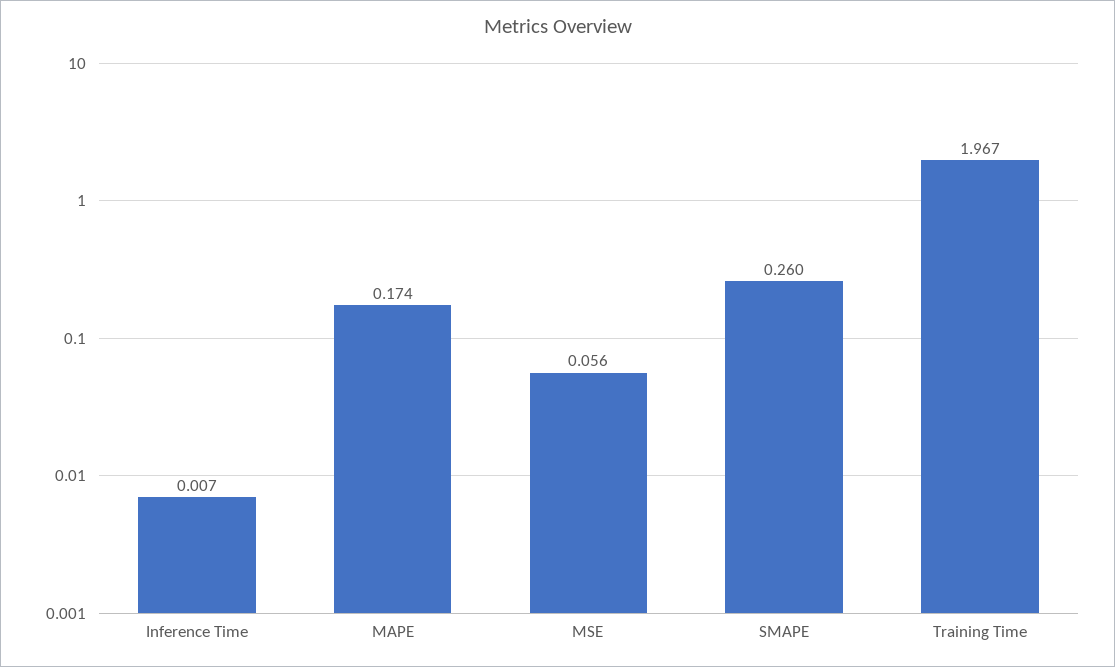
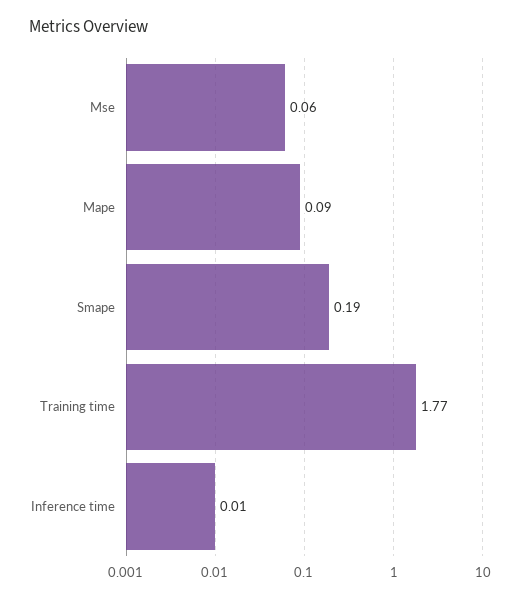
  {
    "Inference Time": 0.007,
-   "MAPE": 0.174,
+   "MAPE": 0.09,
    "MSE": 0.056,
-   "SMAPE": 0.26,
+   "SMAPE": 0.19,
-   "Training Time": 1.967
+   "Training Time": 1.77
  }

